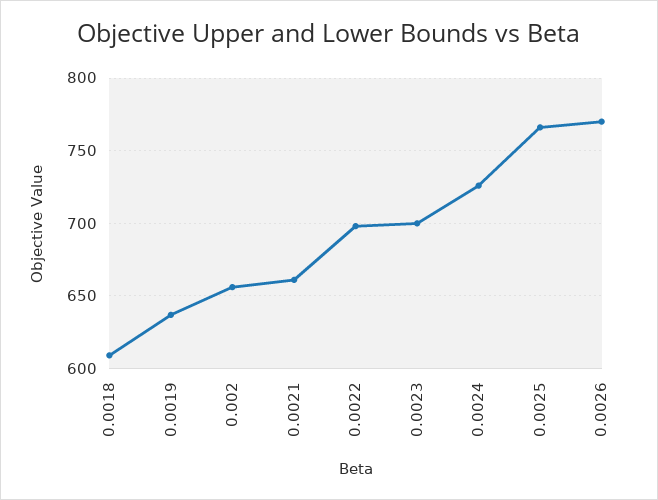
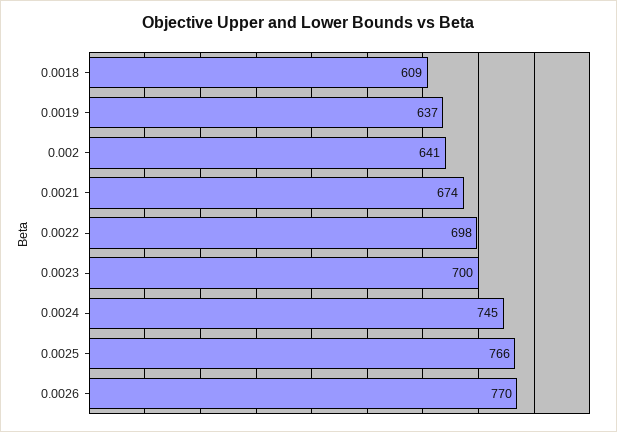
  {
    "0.0018": 609,
    "0.0019": 637,
-   "0.002": 655,
+   "0.002": 641,
-   "0.0021": 660,
+   "0.0021": 674,
    "0.0022": 698,
    "0.0023": 700,
-   "0.0024": 725,
+   "0.0024": 745,
    "0.0025": 766,
    "0.0026": 770
  }

